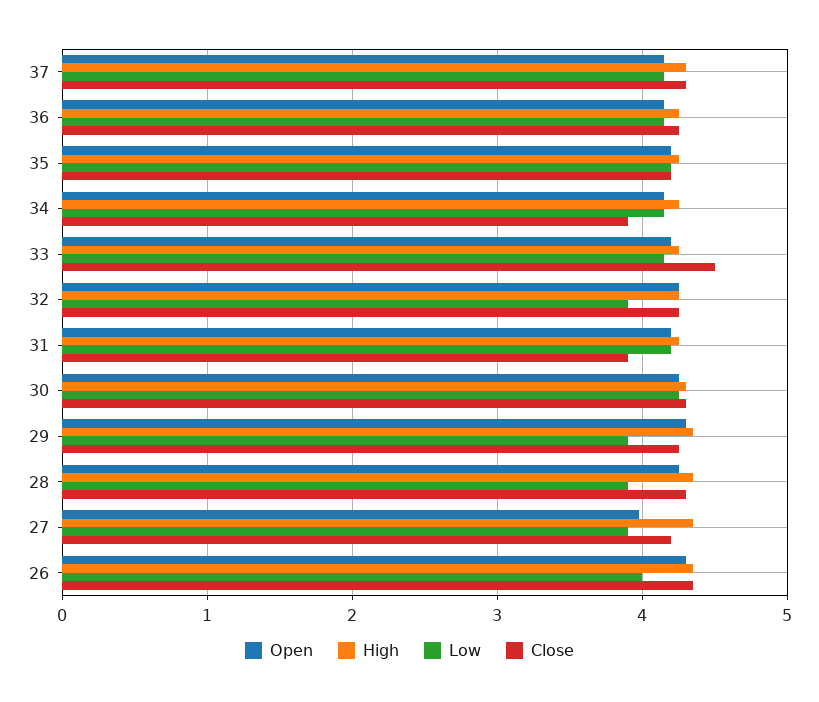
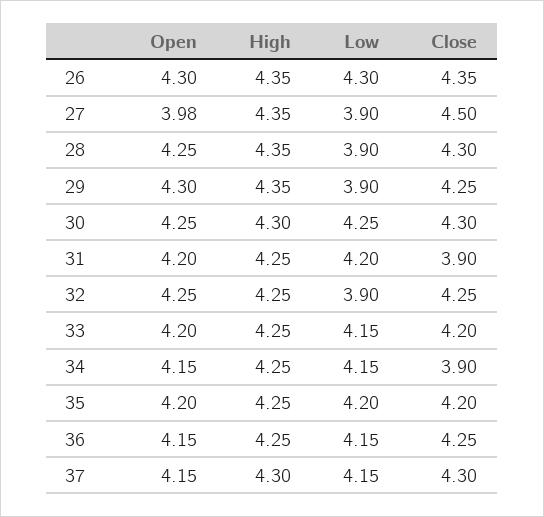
  {
    "Open": {
      "37": 4.15,
      "36": 4.15,
      "35": 4.2,
      "34": 4.15,
      "33": 4.2,
      "32": 4.25,
      "31": 4.2,
      "30": 4.25,
      "29": 4.3,
      "28": 4.25,
      "27": 3.98,
      "26": 4.3
    },
    "High": {
      "37": 4.3,
      "36": 4.25,
      "35": 4.25,
      "34": 4.25,
      "33": 4.25,
      "32": 4.25,
      "31": 4.25,
      "30": 4.3,
      "29": 4.35,
      "28": 4.35,
      "27": 4.35,
      "26": 4.35
    },
    "Low": {
      "37": 4.15,
      "36": 4.15,
      "35": 4.2,
      "34": 4.15,
      "33": 4.15,
      "32": 3.9,
      "31": 4.2,
      "30": 4.25,
      "29": 3.9,
      "28": 3.9,
      "27": 3.9,
-     "26": 4
+     "26": 4.3
    },
    "Close": {
      "37": 4.3,
      "36": 4.25,
      "35": 4.2,
      "34": 3.9,
-     "33": 4.5,
+     "33": 4.2,
      "32": 4.25,
      "31": 3.9,
      "30": 4.3,
      "29": 4.25,
      "28": 4.3,
-     "27": 4.2,
+     "27": 4.5,
      "26": 4.35
    }
  }

